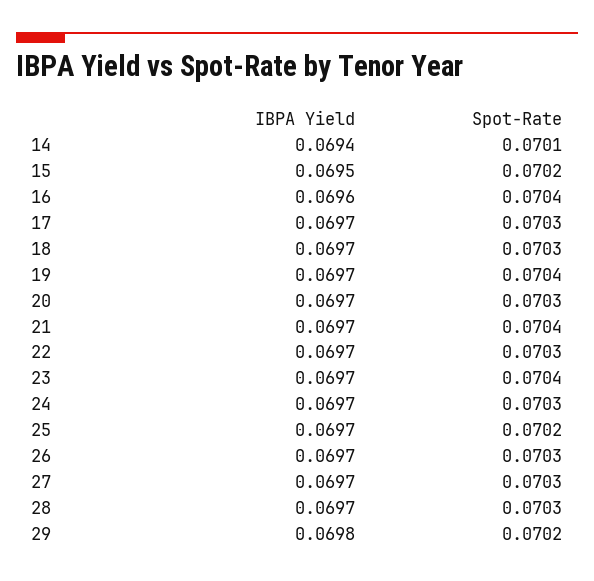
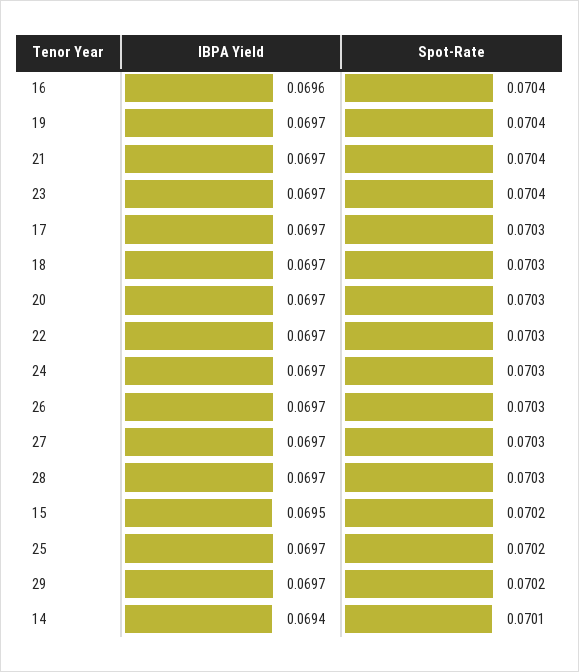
  {
    "IBPA Yield": {
      "14": 0.0694,
      "15": 0.0695,
      "16": 0.0696,
      "17": 0.0697,
      "18": 0.0697,
      "19": 0.0697,
      "20": 0.0697,
      "21": 0.0697,
      "22": 0.0697,
      "23": 0.0697,
      "24": 0.0697,
      "25": 0.0697,
      "26": 0.0697,
      "27": 0.0697,
      "28": 0.0697,
-     "29": 0.0698
+     "29": 0.0697
    },
    "Spot-Rate": {
      "14": 0.0701,
      "15": 0.0702,
      "16": 0.0704,
      "17": 0.0703,
      "18": 0.0703,
      "19": 0.0704,
      "20": 0.0703,
      "21": 0.0704,
      "22": 0.0703,
      "23": 0.0704,
      "24": 0.0703,
      "25": 0.0702,
      "26": 0.0703,
      "27": 0.0703,
      "28": 0.0703,
      "29": 0.0702
    }
  }

